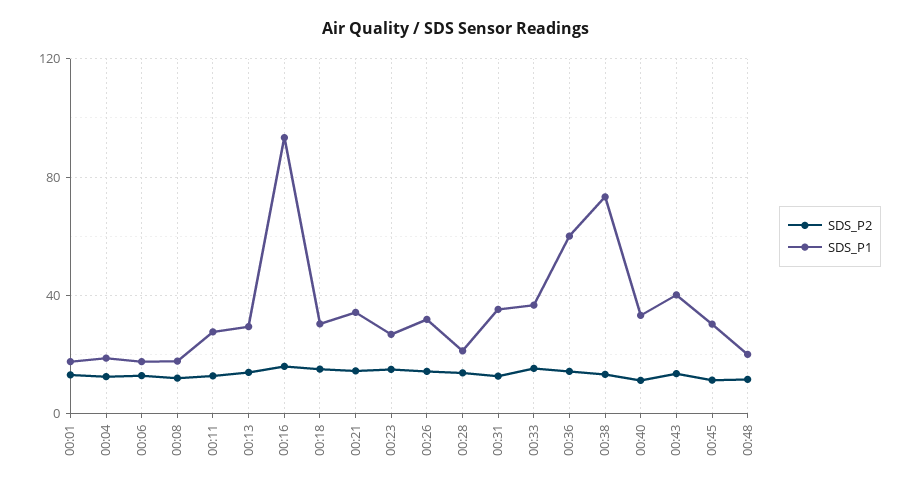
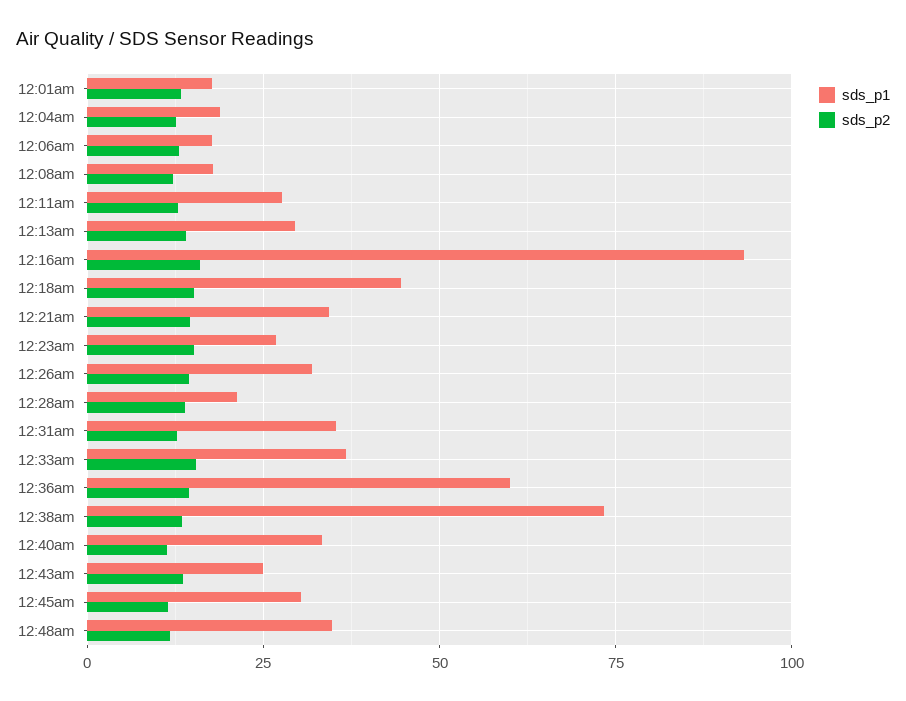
  {
    "SDS_P2": {
      "00:01": 12.5,
      "00:04": 12.5,
      "00:06": 12.5,
      "00:08": 12.5,
      "00:11": 12.5,
      "00:13": 15,
      "00:16": 15,
      "00:18": 15,
      "00:21": 15,
      "00:23": 15,
      "00:26": 15,
      "00:28": 15,
      "00:31": 12.5,
      "00:33": 15,
      "00:36": 15,
      "00:38": 12.5,
      "00:40": 12.5,
      "00:43": 12.5,
      "00:45": 12.5,
      "00:48": 12.5
    },
    "SDS_P1": {
      "00:01": 17.5,
      "00:04": 20,
      "00:06": 17.5,
      "00:08": 17.5,
      "00:11": 27.5,
      "00:13": 30,
      "00:16": 92.5,
-     "00:18": 30,
+     "00:18": 45,
      "00:21": 35,
      "00:23": 27.5,
      "00:26": 32.5,
      "00:28": 22.5,
      "00:31": 35,
      "00:33": 37.5,
      "00:36": 60,
      "00:38": 72.5,
      "00:40": 32.5,
-     "00:43": 40,
+     "00:43": 25,
      "00:45": 30,
-     "00:48": 20
+     "00:48": 35
    }
  }

